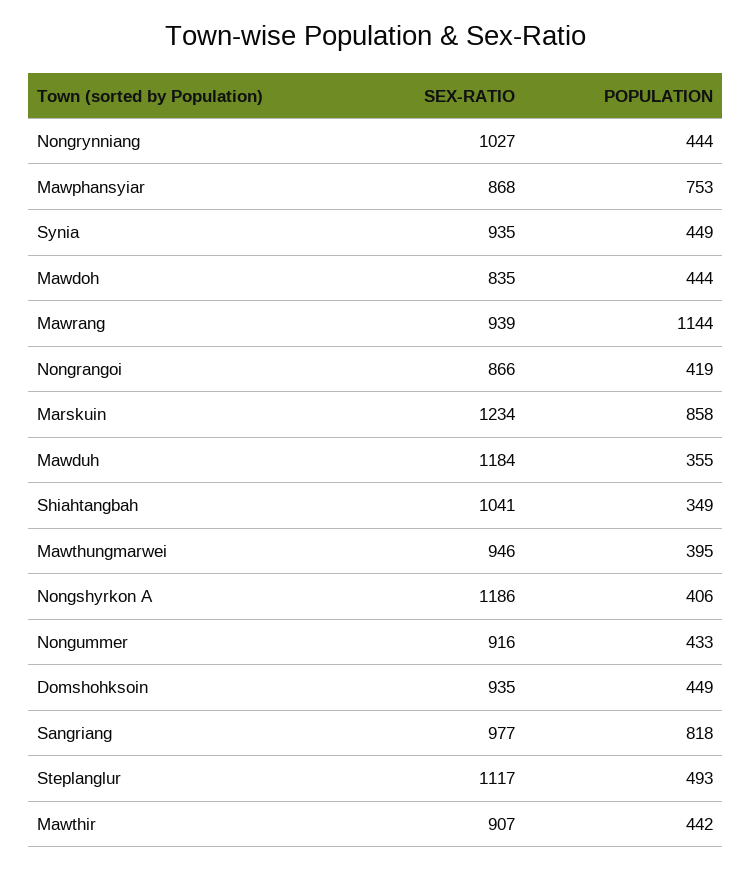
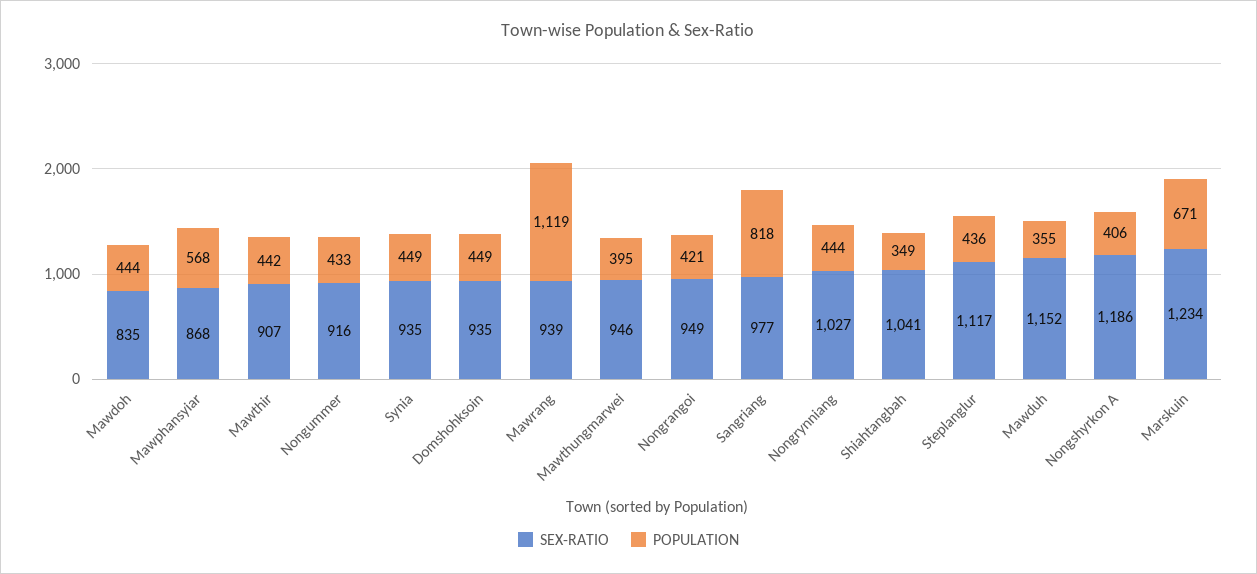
  {
    "SEX-RATIO": {
      "Nongrynniang": 1027,
      "Mawphansyiar": 868,
      "Synia": 935,
      "Mawdoh": 835,
      "Mawrang": 939,
-     "Nongrangoi": 866,
+     "Nongrangoi": 949,
      "Marskuin": 1234,
-     "Mawduh": 1184,
+     "Mawduh": 1152,
      "Shiahtangbah": 1041,
      "Mawthungmarwei": 946,
      "Nongshyrkon A": 1186,
      "Nongummer": 916,
      "Domshohksoin": 935,
      "Sangriang": 977,
      "Steplanglur": 1117,
      "Mawthir": 907
    },
    "POPULATION": {
      "Nongrynniang": 444,
-     "Mawphansyiar": 753,
+     "Mawphansyiar": 568,
      "Synia": 449,
      "Mawdoh": 444,
-     "Mawrang": 1144,
+     "Mawrang": 1119,
-     "Nongrangoi": 419,
+     "Nongrangoi": 421,
-     "Marskuin": 858,
+     "Marskuin": 671,
      "Mawduh": 355,
      "Shiahtangbah": 349,
      "Mawthungmarwei": 395,
      "Nongshyrkon A": 406,
      "Nongummer": 433,
      "Domshohksoin": 449,
      "Sangriang": 818,
-     "Steplanglur": 493,
+     "Steplanglur": 436,
      "Mawthir": 442
    }
  }

